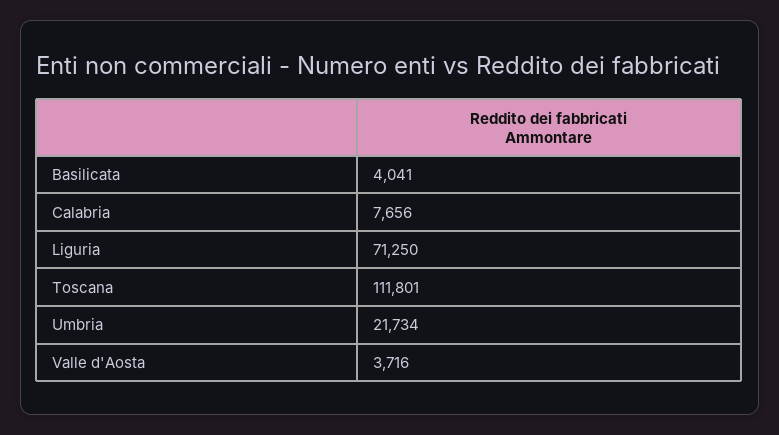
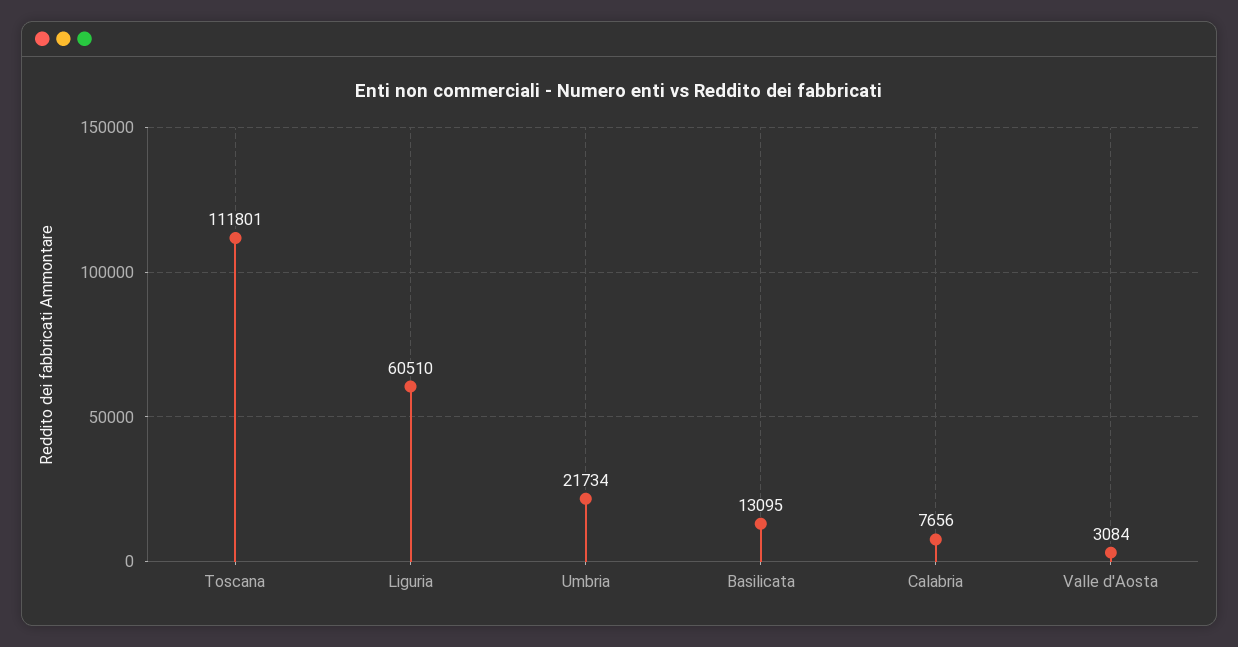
  {
-   "Basilicata": 4041,
+   "Basilicata": 13095,
    "Calabria": 7656,
-   "Liguria": 71250,
+   "Liguria": 60510,
    "Toscana": 111801,
    "Umbria": 21734,
-   "Valle d'Aosta": 3716
+   "Valle d'Aosta": 3084
  }

